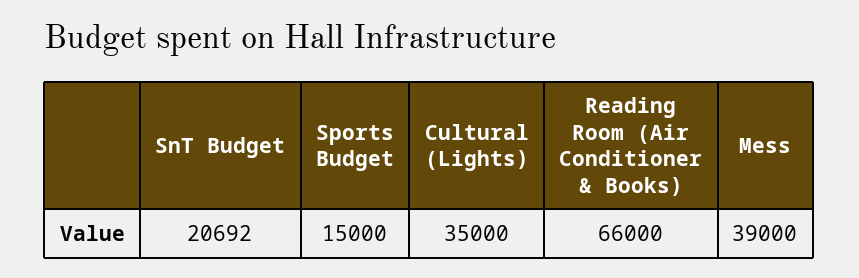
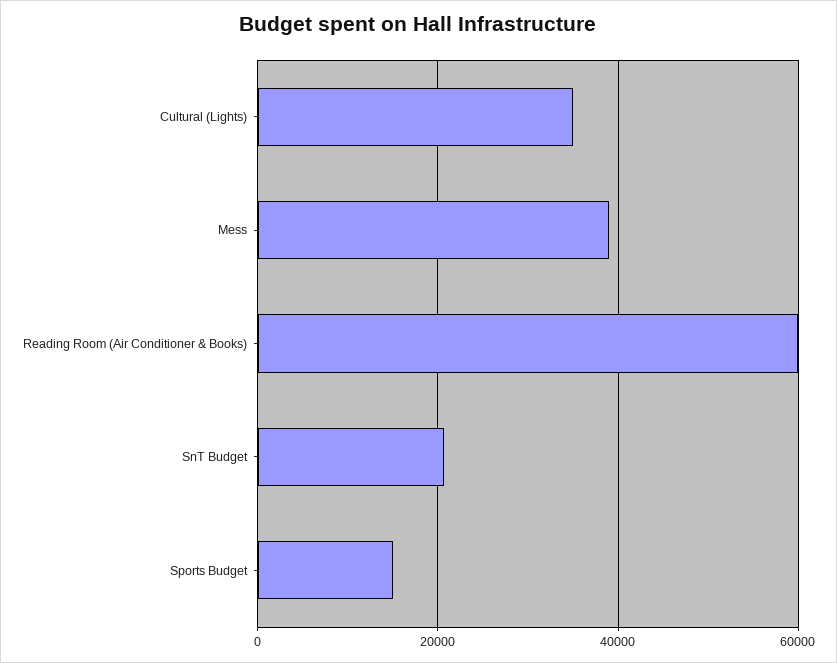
  {
    "SnT Budget": 20692,
    "Sports Budget": 15000,
    "Cultural (Lights)": 35000,
-   "Reading Room (Air Conditioner & Books)": 66000,
+   "Reading Room (Air Conditioner & Books)": 60000,
    "Mess": 39000
  }

